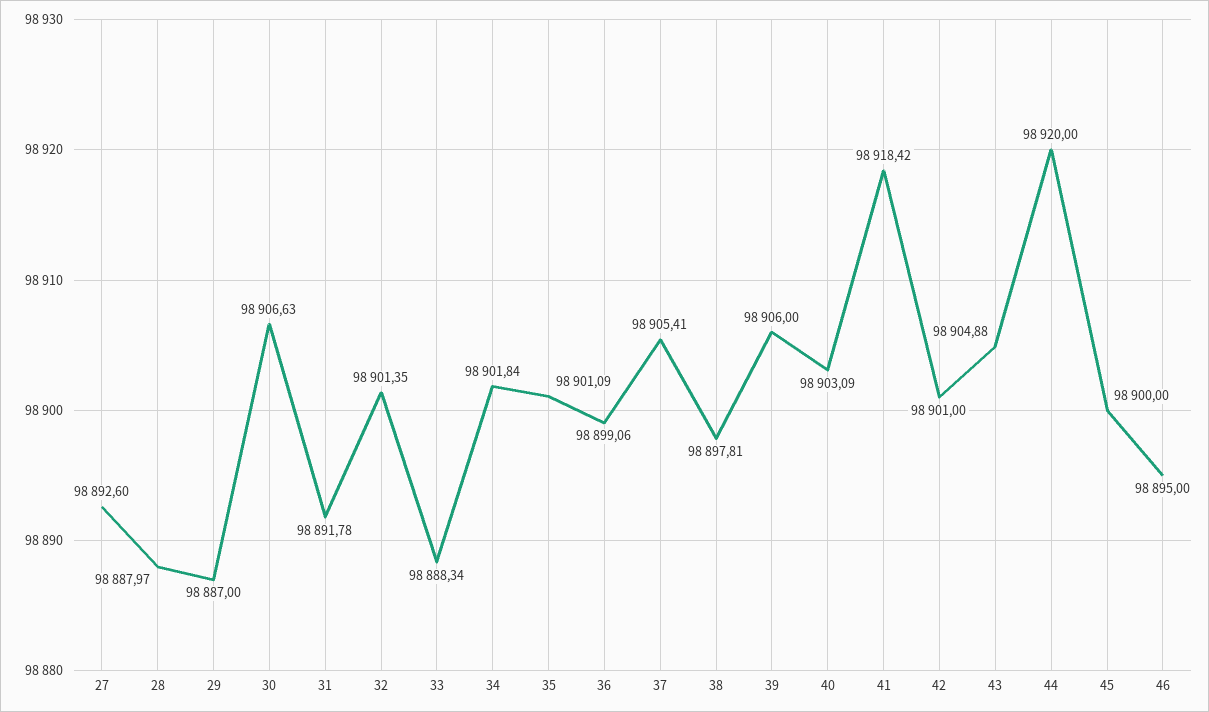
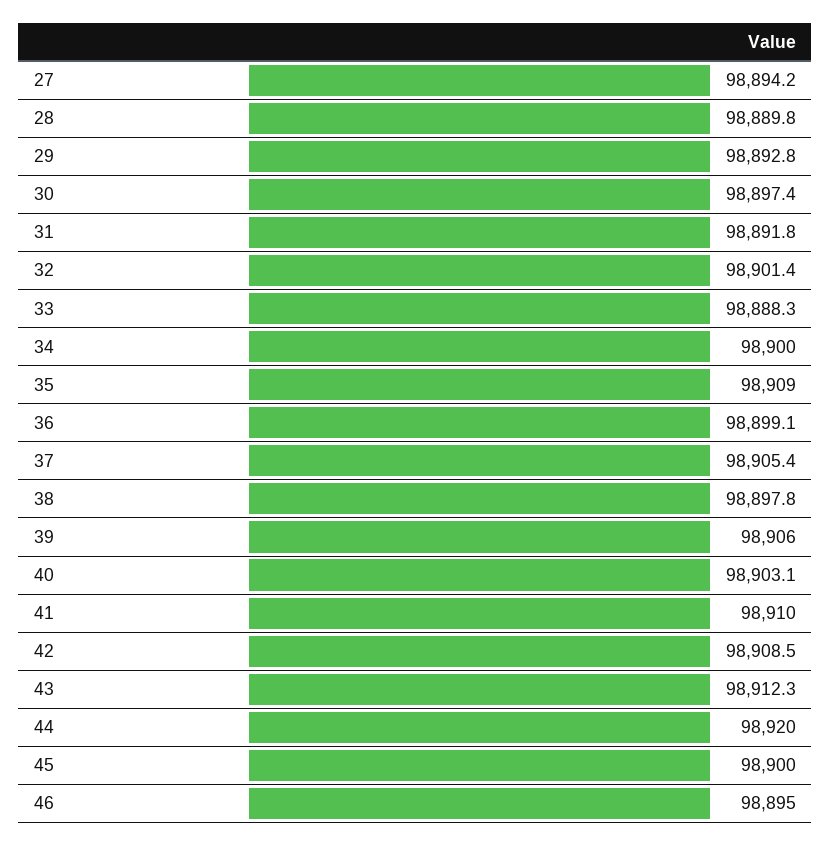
  {
-   "27": 98892.6,
+   "27": 98894.2,
-   "28": 98887.97,
+   "28": 98889.8,
-   "29": 98887,
+   "29": 98892.8,
-   "30": 98906.63,
+   "30": 98897.4,
    "31": 98891.78,
    "32": 98901.35,
    "33": 98888.34,
-   "34": 98901.84,
+   "34": 98900,
-   "35": 98901.09,
+   "35": 98909,
    "36": 98899.06,
    "37": 98905.41,
    "38": 98897.81,
    "39": 98906,
    "40": 98903.09,
-   "41": 98918.42,
+   "41": 98910,
-   "42": 98901,
+   "42": 98908.5,
-   "43": 98904.88,
+   "43": 98912.3,
    "44": 98920,
    "45": 98900,
    "46": 98895
  }

